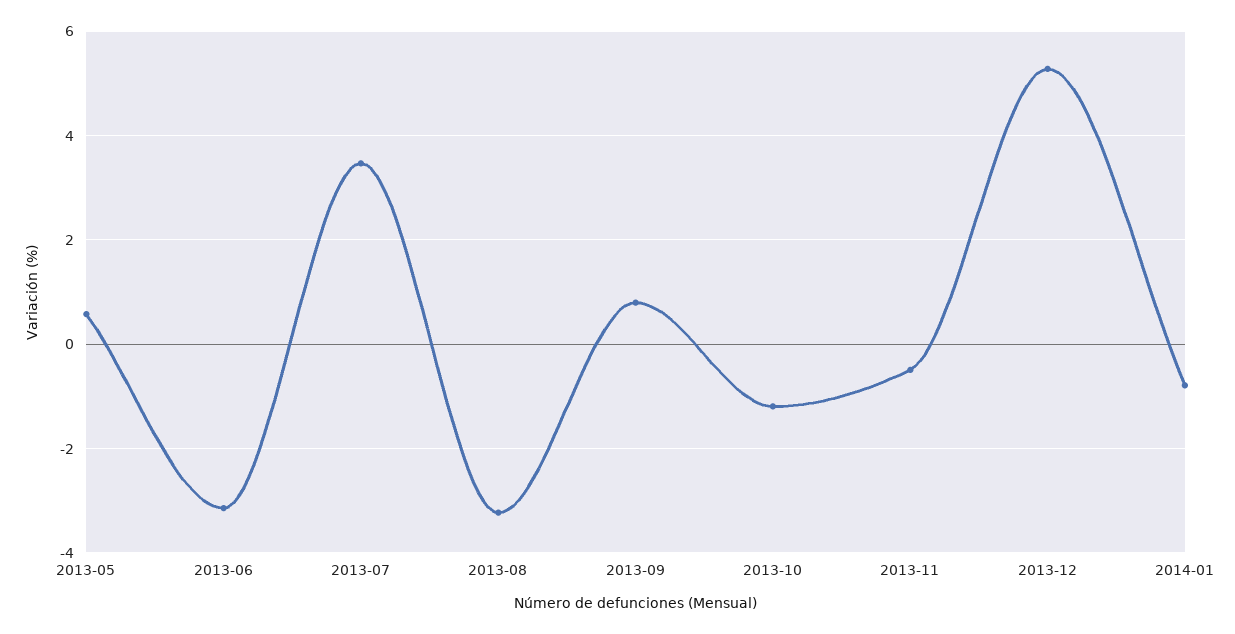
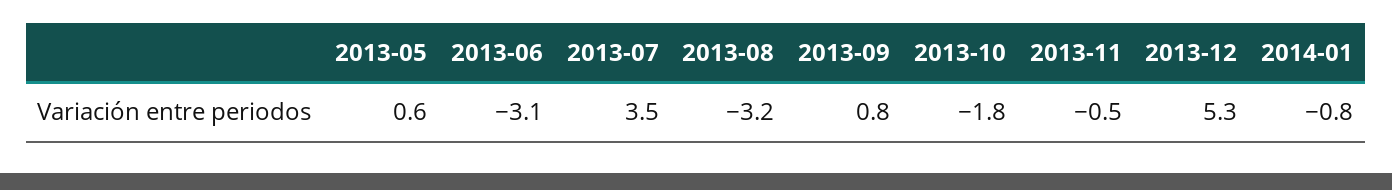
  {
    "2013-05": 0.6,
    "2013-06": -3.1,
    "2013-07": 3.5,
    "2013-08": -3.2,
    "2013-09": 0.8,
-   "2013-10": -1.2,
+   "2013-10": -1.8,
    "2013-11": -0.5,
    "2013-12": 5.3,
    "2014-01": -0.8
  }

